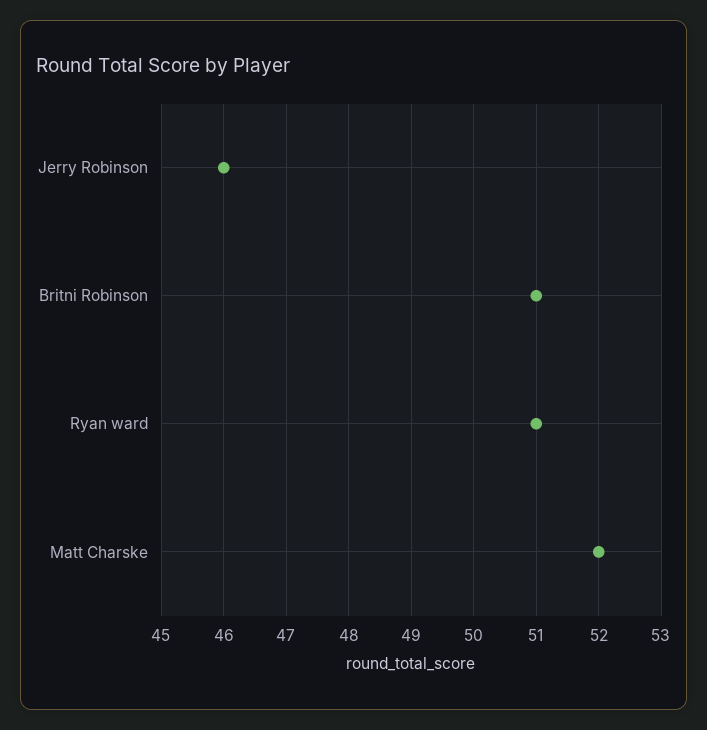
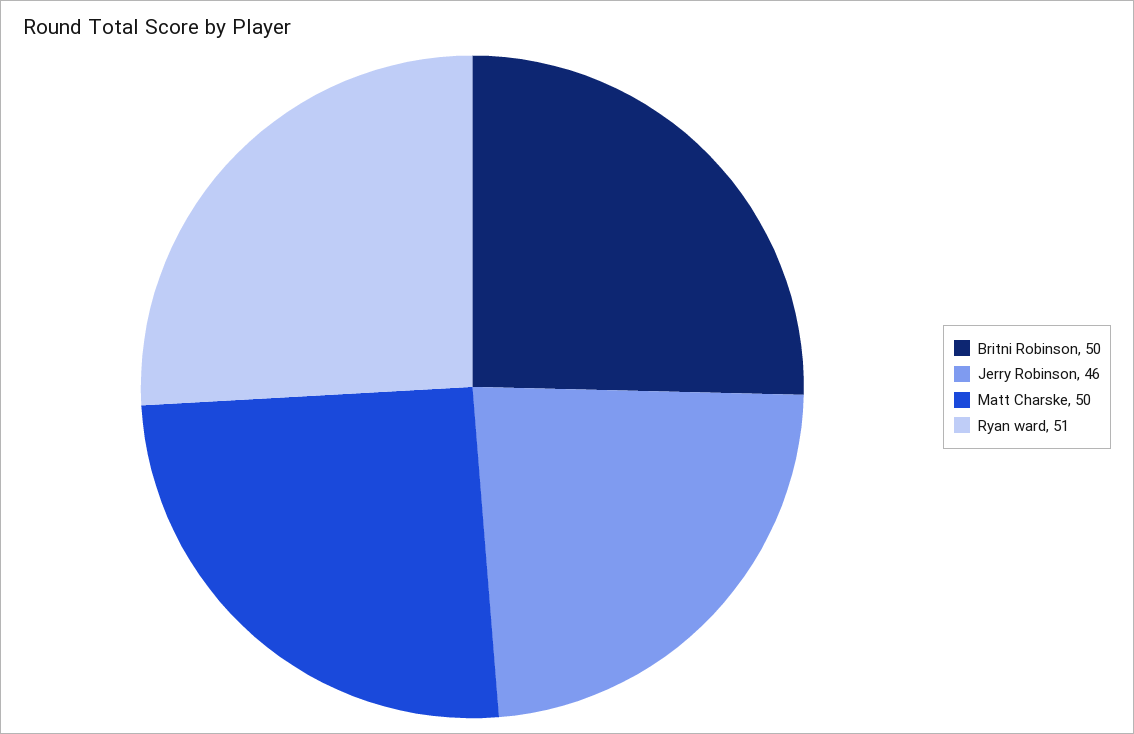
  {
    "Jerry Robinson": 46,
-   "Britni Robinson": 51,
+   "Britni Robinson": 50,
    "Ryan ward": 51,
-   "Matt Charske": 52
+   "Matt Charske": 50
  }

